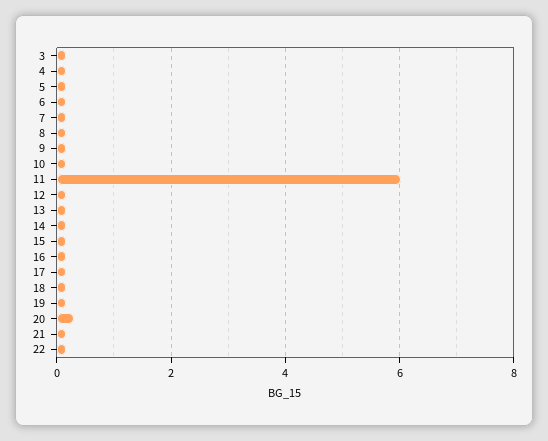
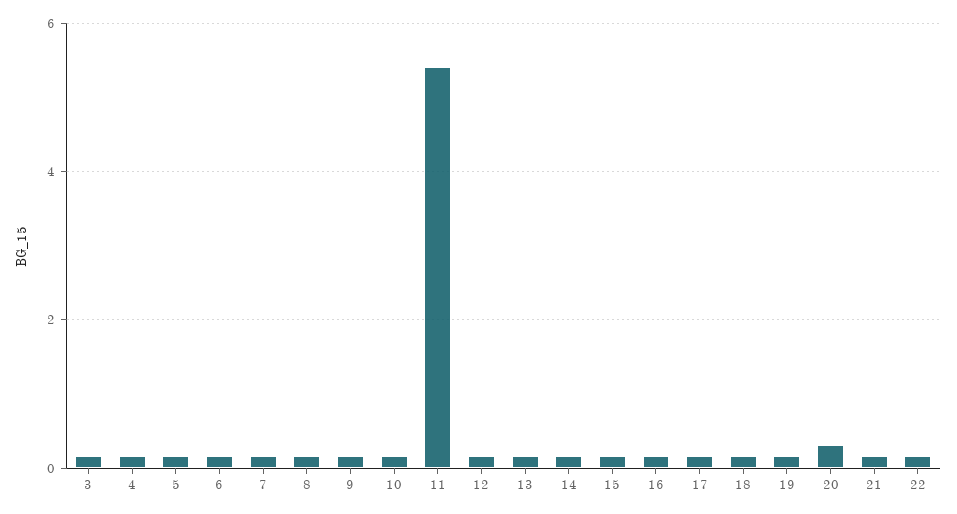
  {
    "3": 0.2,
    "4": 0.2,
    "5": 0.2,
    "6": 0.2,
    "7": 0.2,
    "8": 0.2,
    "9": 0.2,
    "10": 0.2,
-   "11": 6,
+   "11": 5.4,
    "12": 0.2,
    "13": 0.2,
    "14": 0.2,
    "15": 0.2,
    "16": 0.2,
    "17": 0.2,
    "18": 0.2,
    "19": 0.2,
    "20": 0.4,
    "21": 0.2,
    "22": 0.2
  }

